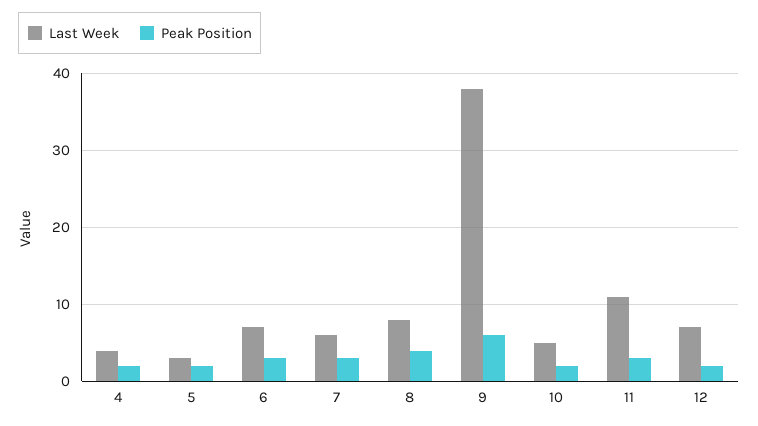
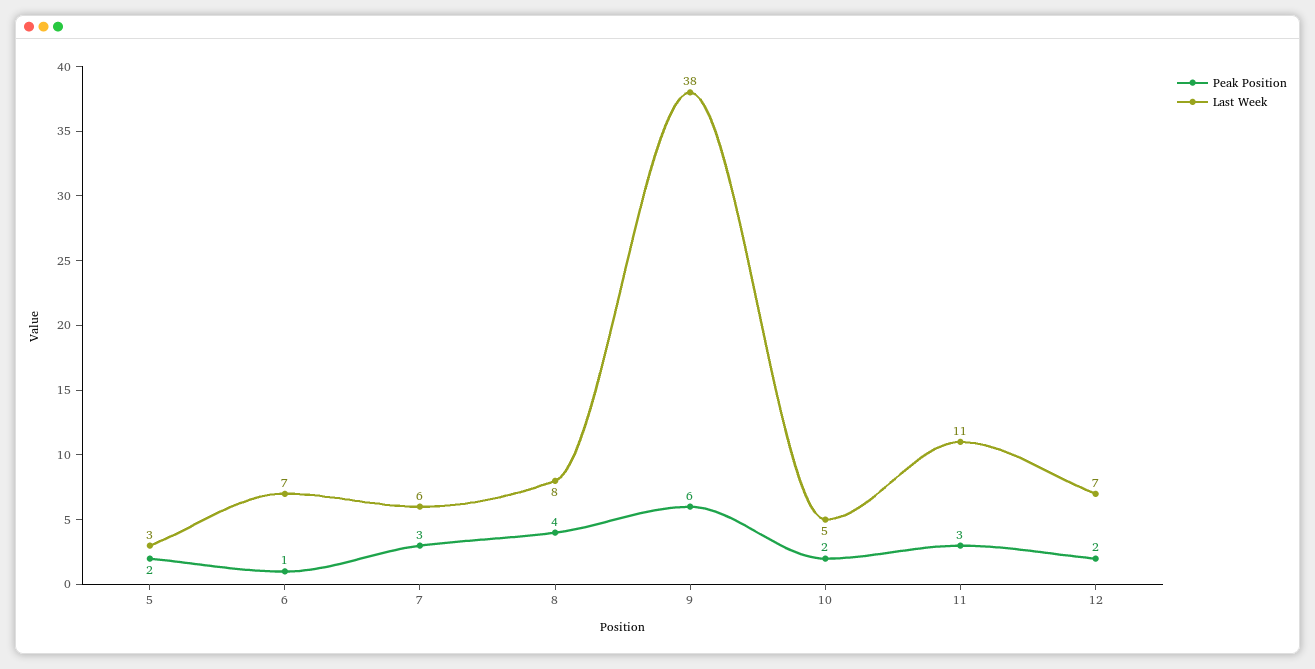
  {
    "Last Week": {
-     "4": 4,
      "5": 3,
      "6": 7,
      "7": 6,
      "8": 8,
      "9": 38,
      "10": 5,
      "11": 11,
      "12": 7
    },
    "Peak Position": {
-     "4": 2,
      "5": 2,
-     "6": 3,
+     "6": 1,
      "7": 3,
      "8": 4,
      "9": 6,
      "10": 2,
      "11": 3,
      "12": 2
    }
  }

